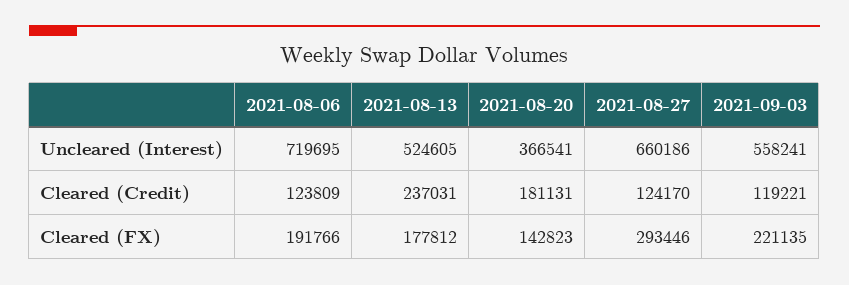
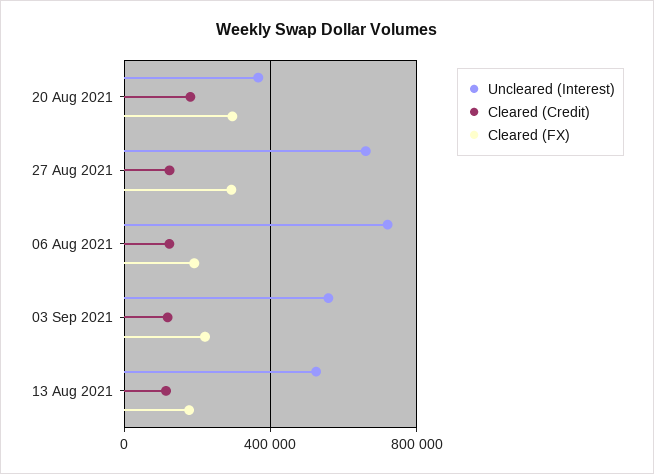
  {
    "Uncleared (Interest)": {
      "2021-08-06": 719695,
      "2021-08-13": 524605,
      "2021-08-20": 366541,
      "2021-08-27": 660186,
      "2021-09-03": 558241
    },
    "Cleared (Credit)": {
      "2021-08-06": 123809,
-     "2021-08-13": 237031,
+     "2021-08-13": 100000,
      "2021-08-20": 181131,
      "2021-08-27": 124170,
      "2021-09-03": 119221
    },
    "Cleared (FX)": {
      "2021-08-06": 191766,
      "2021-08-13": 177812,
-     "2021-08-20": 142823,
+     "2021-08-20": 300000,
      "2021-08-27": 293446,
      "2021-09-03": 221135
    }
  }

